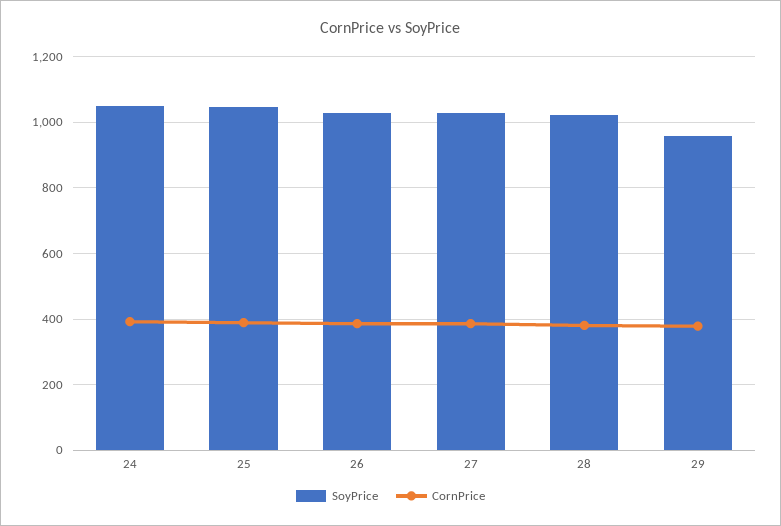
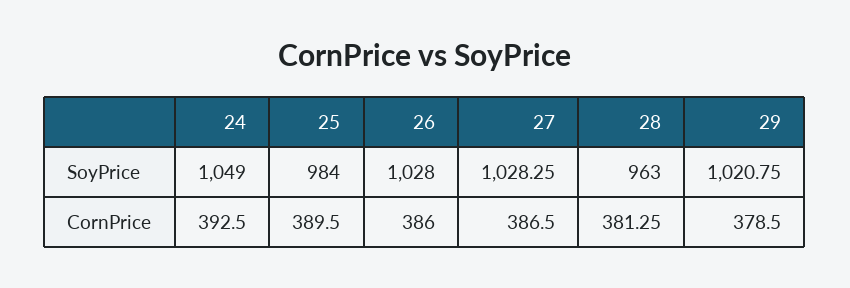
  {
    "SoyPrice": {
      "24": 1049,
-     "25": 1040,
+     "25": 984,
      "26": 1028,
      "27": 1028.25,
-     "28": 1020,
+     "28": 963,
-     "29": 960
+     "29": 1020.75
    },
    "CornPrice": {
      "24": 392.5,
      "25": 389.5,
      "26": 386,
      "27": 386.5,
      "28": 381.25,
      "29": 378.5
    }
  }

